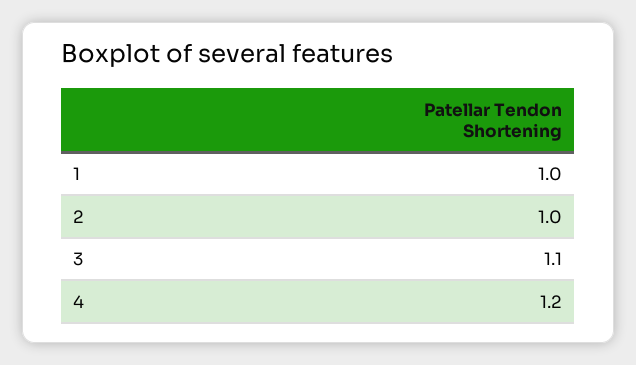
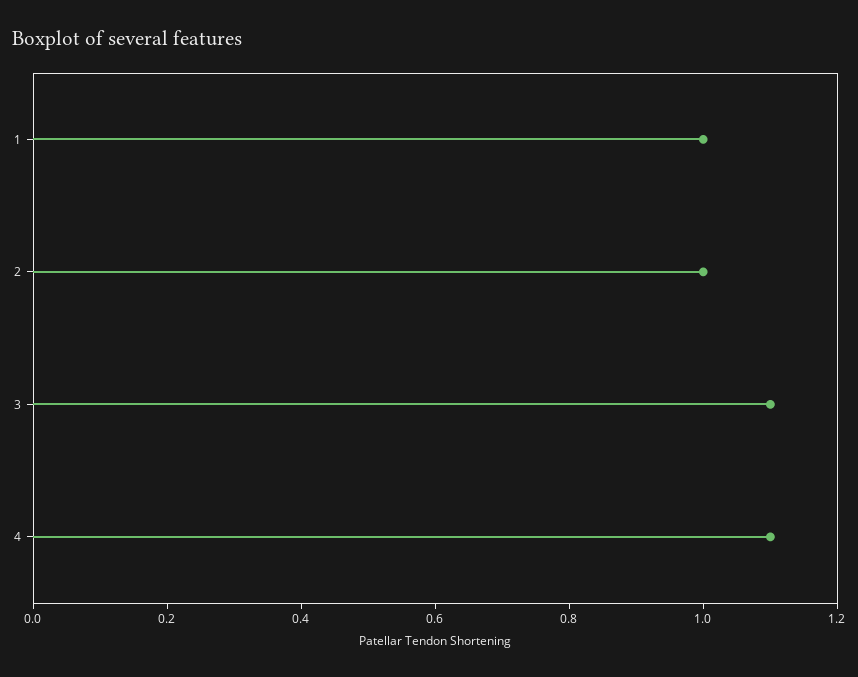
  {
    "1": 1,
    "2": 1,
    "3": 1.1,
-   "4": 1.2
+   "4": 1.1
  }

